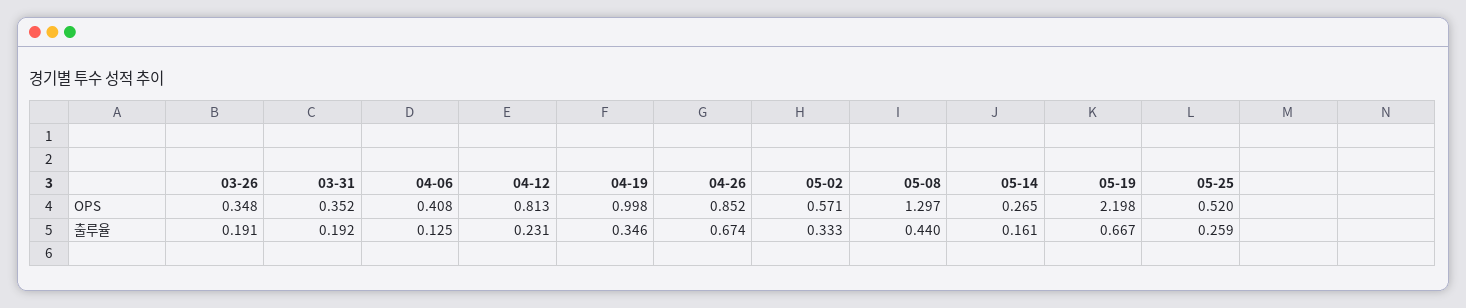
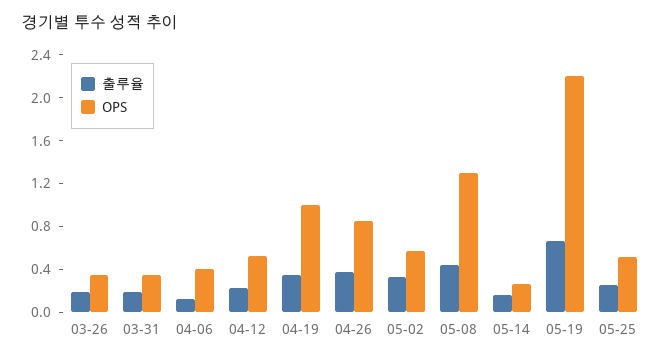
  {
    "OPS": {
      "03-26": 0.348,
      "03-31": 0.352,
      "04-06": 0.408,
-     "04-12": 0.813,
+     "04-12": 0.5,
      "04-19": 0.998,
      "04-26": 0.852,
      "05-02": 0.571,
      "05-08": 1.297,
      "05-14": 0.265,
      "05-19": 2.198,
      "05-25": 0.52
    },
    "출루율": {
      "03-26": 0.191,
      "03-31": 0.192,
      "04-06": 0.125,
      "04-12": 0.231,
      "04-19": 0.346,
-     "04-26": 0.674,
+     "04-26": 0.4,
      "05-02": 0.333,
      "05-08": 0.44,
      "05-14": 0.161,
      "05-19": 0.667,
      "05-25": 0.259
    }
  }

